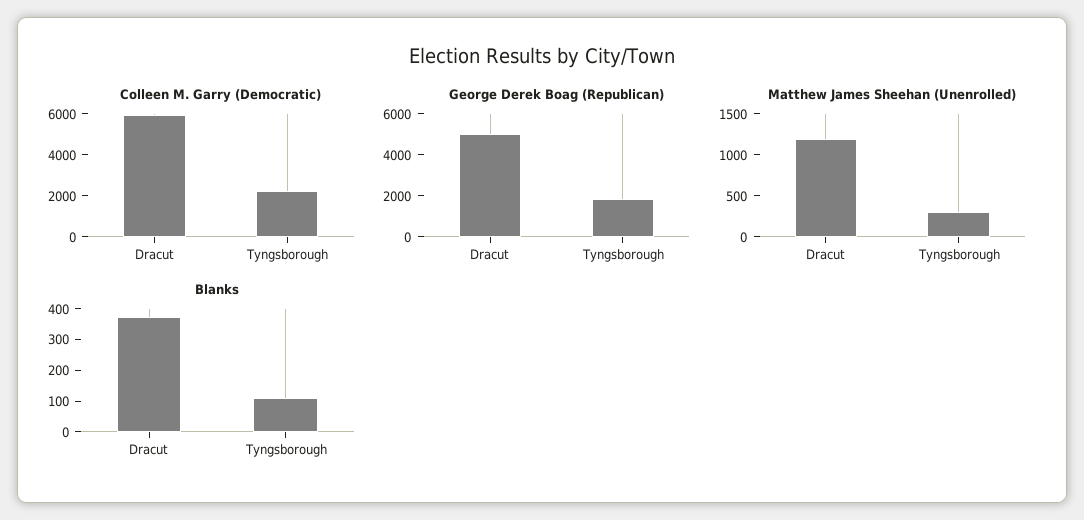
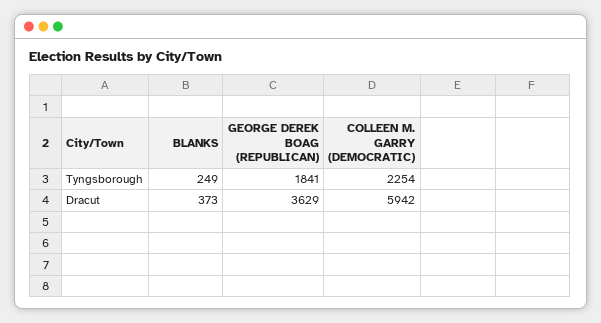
  {
    "Colleen M. Garry (Democratic)": {
      "Dracut": 5942,
      "Tyngsborough": 2254
    },
    "George Derek Boag (Republican)": {
-     "Dracut": 5000,
+     "Dracut": 3629,
      "Tyngsborough": 1841
    },
-   "Matthew James Sheehan (Unenrolled)": {
-     "Dracut": 1200,
-     "Tyngsborough": 300
-   },
    "Blanks": {
      "Dracut": 373,
-     "Tyngsborough": 100
+     "Tyngsborough": 249
    }
  }

